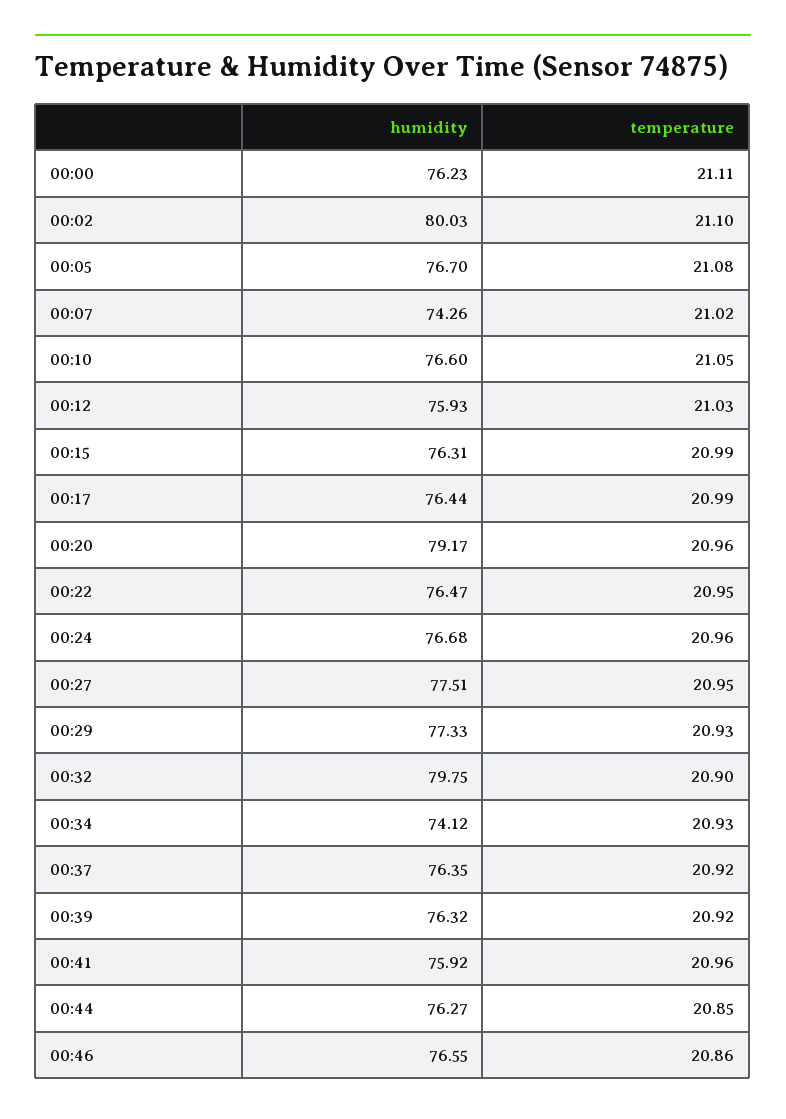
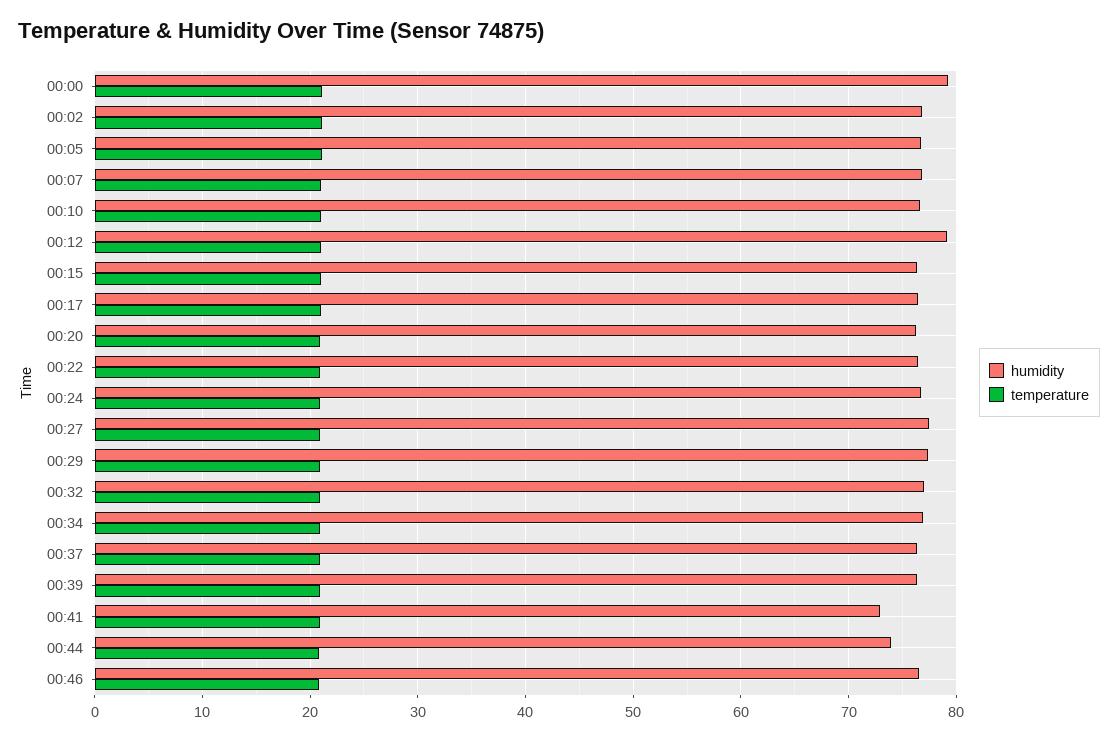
  {
    "humidity": {
-     "00:00": 76.23,
+     "00:00": 79,
-     "00:02": 80.03,
+     "00:02": 77,
      "00:05": 76.7,
-     "00:07": 74.26,
+     "00:07": 77,
      "00:10": 76.6,
-     "00:12": 75.93,
+     "00:12": 79,
      "00:15": 76.31,
      "00:17": 76.44,
-     "00:20": 79.17,
+     "00:20": 76,
      "00:22": 76.47,
      "00:24": 76.68,
      "00:27": 77.51,
      "00:29": 77.33,
-     "00:32": 79.75,
+     "00:32": 77,
-     "00:34": 74.12,
+     "00:34": 77,
      "00:37": 76.35,
      "00:39": 76.32,
-     "00:41": 75.92,
+     "00:41": 73,
-     "00:44": 76.27,
+     "00:44": 74,
      "00:46": 76.55
    },
    "temperature": {
      "00:00": 21.11,
      "00:02": 21.1,
      "00:05": 21.08,
      "00:07": 21.02,
      "00:10": 21.05,
      "00:12": 21.03,
      "00:15": 20.99,
      "00:17": 20.99,
      "00:20": 20.96,
      "00:22": 20.95,
      "00:24": 20.96,
      "00:27": 20.95,
      "00:29": 20.93,
      "00:32": 20.9,
      "00:34": 20.93,
      "00:37": 20.92,
      "00:39": 20.92,
      "00:41": 20.96,
      "00:44": 20.85,
      "00:46": 20.86
    }
  }

